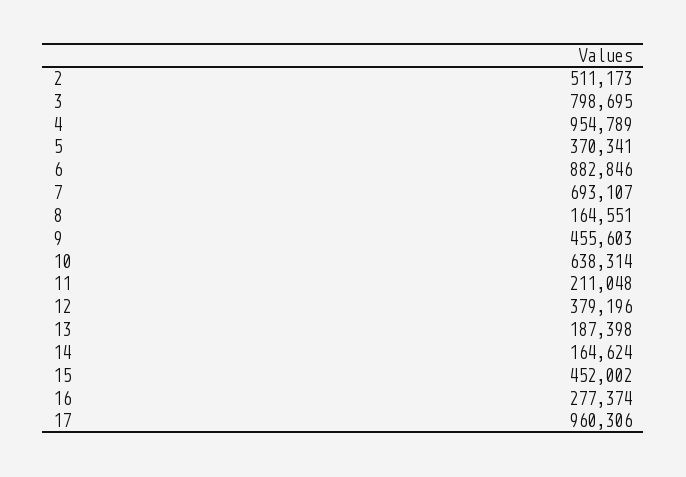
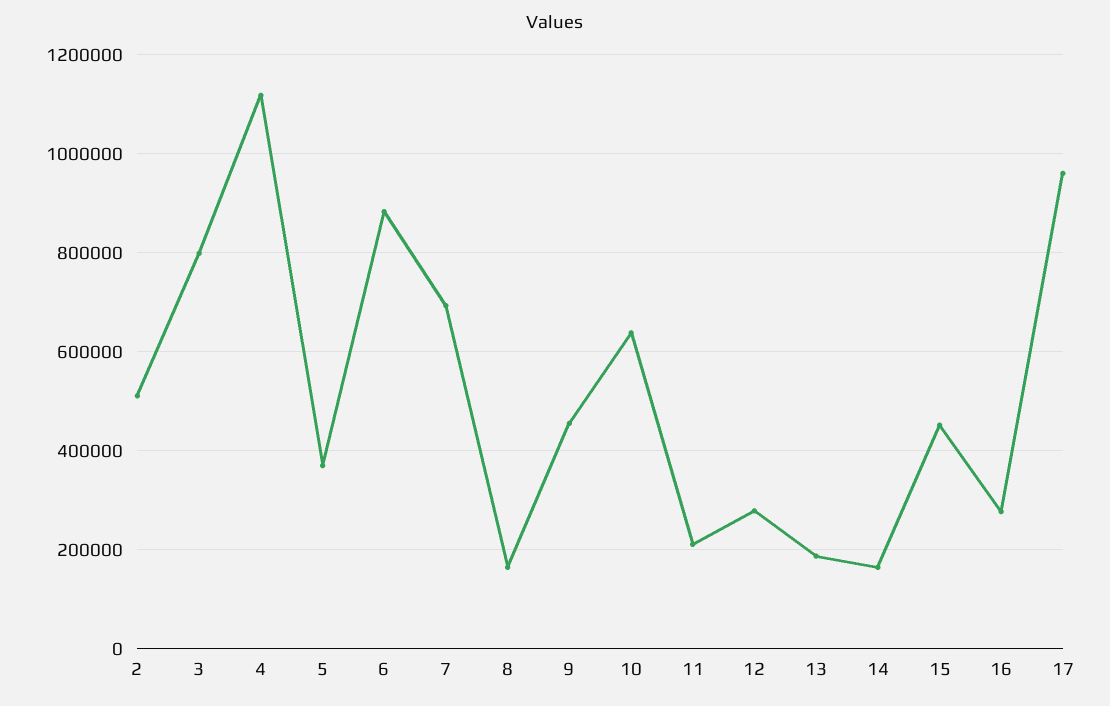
  {
    "2": 511173,
    "3": 798695,
-   "4": 954789,
+   "4": 1120000,
    "5": 370341,
    "6": 882846,
    "7": 693107,
    "8": 164551,
    "9": 455603,
    "10": 638314,
    "11": 211048,
-   "12": 379196,
+   "12": 280000,
    "13": 187398,
    "14": 164624,
    "15": 452002,
    "16": 277374,
    "17": 960306
  }

